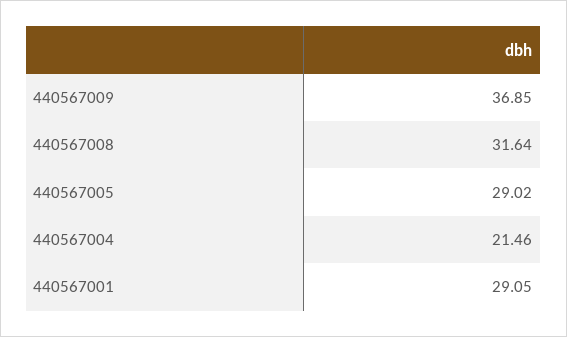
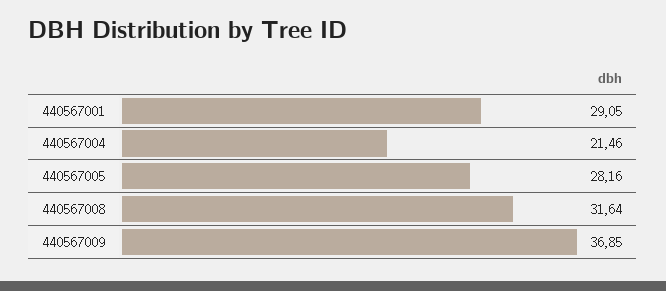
  {
    "440567009": 36.85,
    "440567008": 31.64,
-   "440567005": 29.02,
+   "440567005": 28.16,
    "440567004": 21.46,
    "440567001": 29.05
  }

